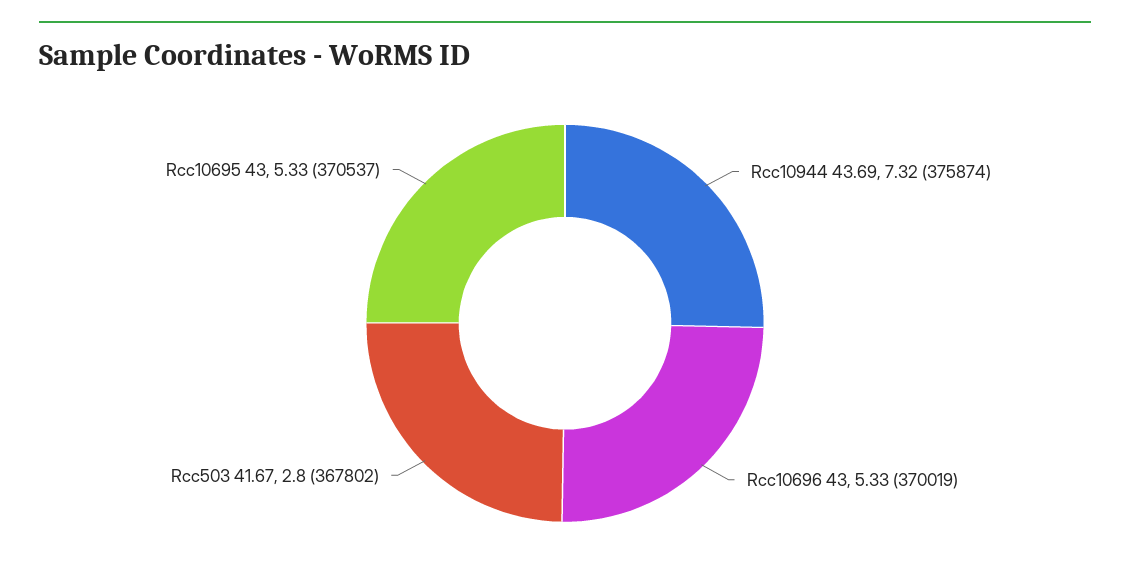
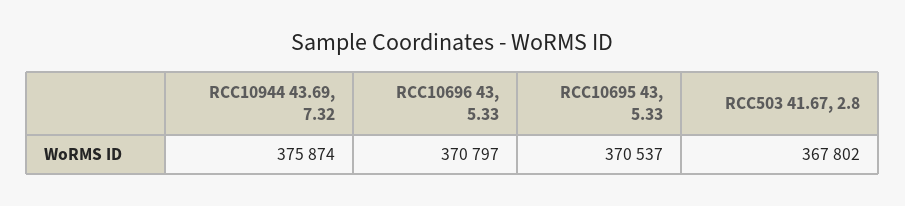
  {
    "Rcc10944 43.69, 7.32": 375874,
-   "Rcc10696 43, 5.33": 370019,
+   "Rcc10696 43, 5.33": 370797,
    "Rcc503 41.67, 2.8": 367802,
    "Rcc10695 43, 5.33": 370537
  }

